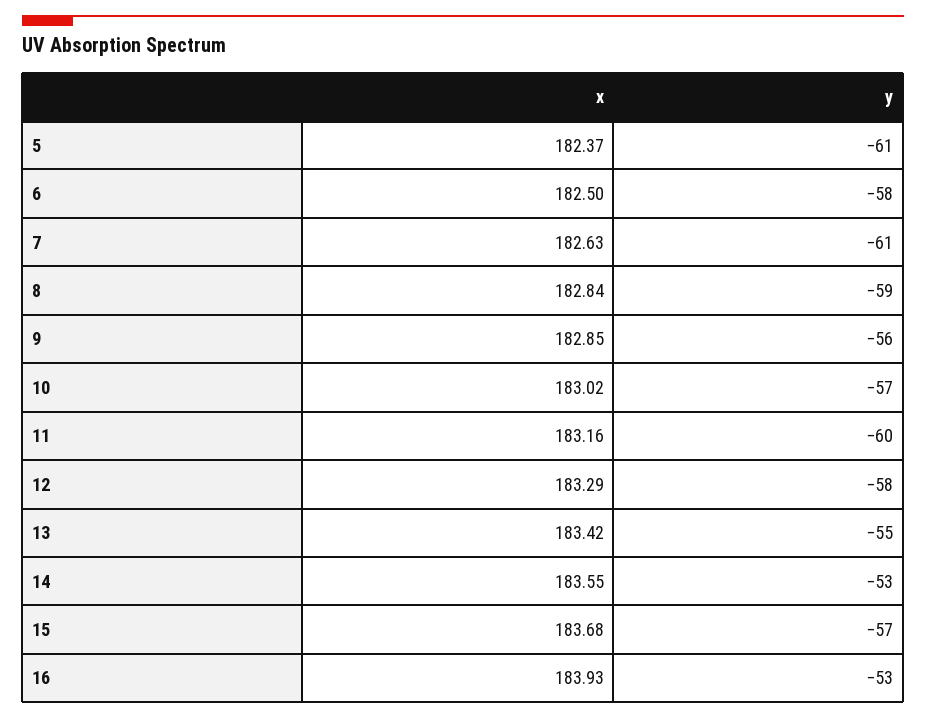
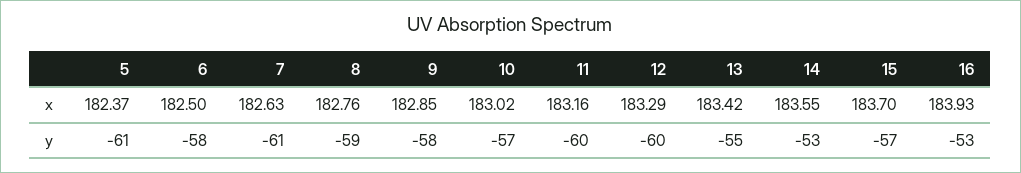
  {
    "x": {
      "5": 182.37,
      "6": 182.5,
      "7": 182.63,
-     "8": 182.84,
+     "8": 182.76,
      "9": 182.85,
      "10": 183.02,
      "11": 183.16,
      "12": 183.29,
      "13": 183.42,
      "14": 183.55,
-     "15": 183.68,
+     "15": 183.7,
      "16": 183.93
    },
    "y": {
      "5": -61,
      "6": -58,
      "7": -61,
      "8": -59,
-     "9": -56,
+     "9": -58,
      "10": -57,
      "11": -60,
-     "12": -58,
+     "12": -60,
      "13": -55,
      "14": -53,
      "15": -57,
      "16": -53
    }
  }

